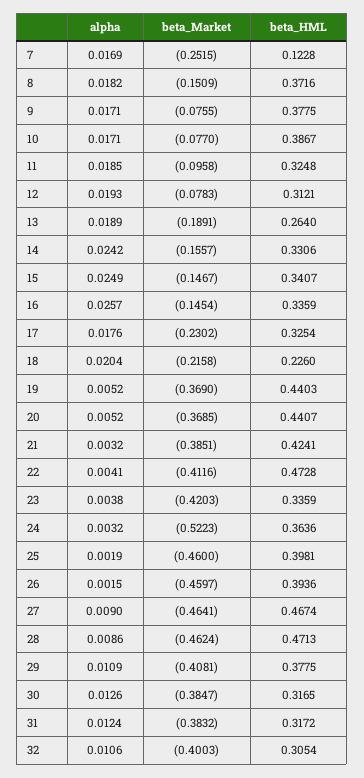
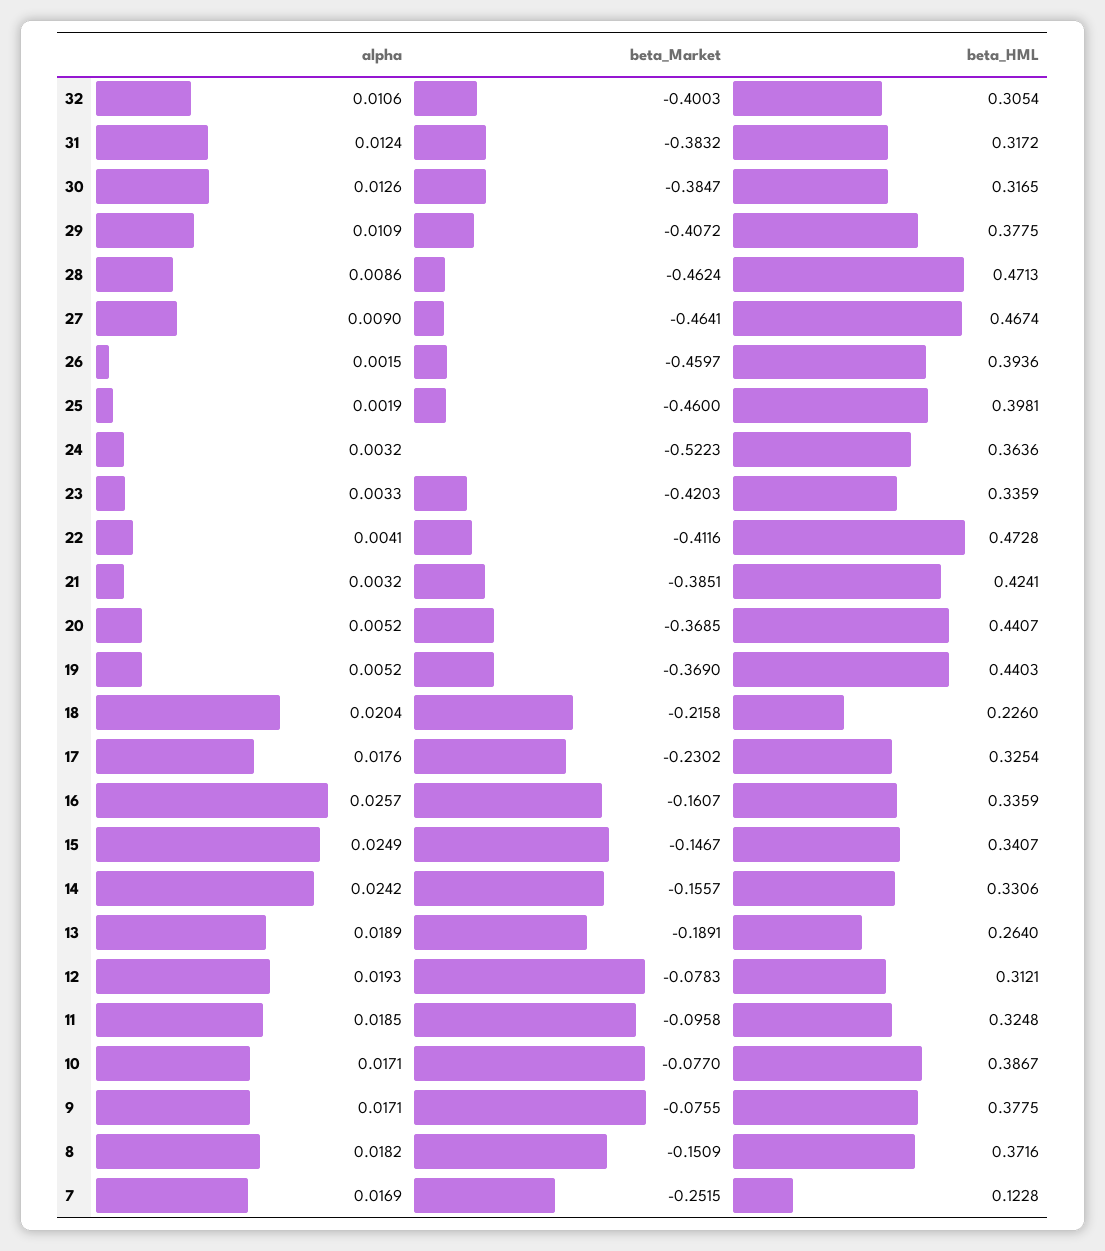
  {
    "alpha": {
      "7": 0.0169,
      "8": 0.0182,
      "9": 0.0171,
      "10": 0.0171,
      "11": 0.0185,
      "12": 0.0193,
      "13": 0.0189,
      "14": 0.0242,
      "15": 0.0249,
      "16": 0.0257,
      "17": 0.0176,
      "18": 0.0204,
      "19": 0.0052,
      "20": 0.0052,
      "21": 0.0032,
      "22": 0.0041,
-     "23": 0.0038,
+     "23": 0.0033,
      "24": 0.0032,
      "25": 0.0019,
      "26": 0.0015,
      "27": 0.009,
      "28": 0.0086,
      "29": 0.0109,
      "30": 0.0126,
      "31": 0.0124,
      "32": 0.0106
    },
    "beta_Market": {
      "7": -0.2515,
      "8": -0.1509,
      "9": -0.0755,
      "10": -0.077,
      "11": -0.0958,
      "12": -0.0783,
      "13": -0.1891,
      "14": -0.1557,
      "15": -0.1467,
-     "16": -0.1454,
+     "16": -0.1607,
      "17": -0.2302,
      "18": -0.2158,
      "19": -0.369,
      "20": -0.3685,
      "21": -0.3851,
      "22": -0.4116,
      "23": -0.4203,
      "24": -0.5223,
      "25": -0.46,
      "26": -0.4597,
      "27": -0.4641,
      "28": -0.4624,
-     "29": -0.4081,
+     "29": -0.4072,
      "30": -0.3847,
      "31": -0.3832,
      "32": -0.4003
    },
    "beta_HML": {
      "7": 0.1228,
      "8": 0.3716,
      "9": 0.3775,
      "10": 0.3867,
      "11": 0.3248,
      "12": 0.3121,
      "13": 0.264,
      "14": 0.3306,
      "15": 0.3407,
      "16": 0.3359,
      "17": 0.3254,
      "18": 0.226,
      "19": 0.4403,
      "20": 0.4407,
      "21": 0.4241,
      "22": 0.4728,
      "23": 0.3359,
      "24": 0.3636,
      "25": 0.3981,
      "26": 0.3936,
      "27": 0.4674,
      "28": 0.4713,
      "29": 0.3775,
      "30": 0.3165,
      "31": 0.3172,
      "32": 0.3054
    }
  }

